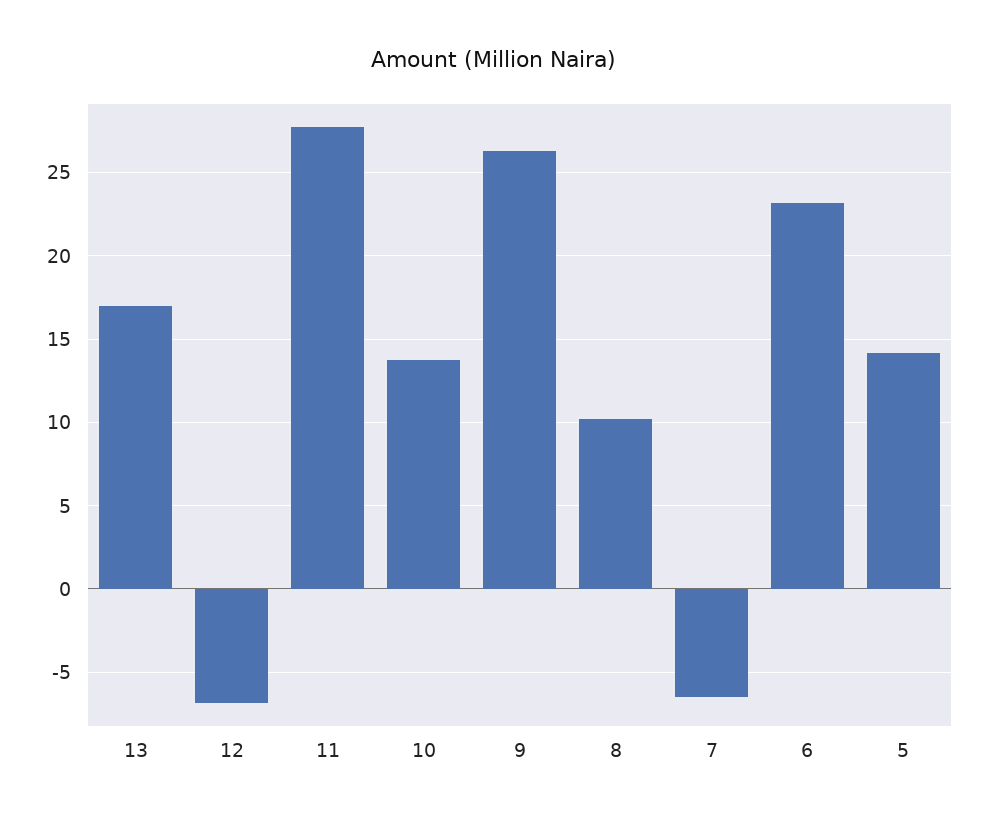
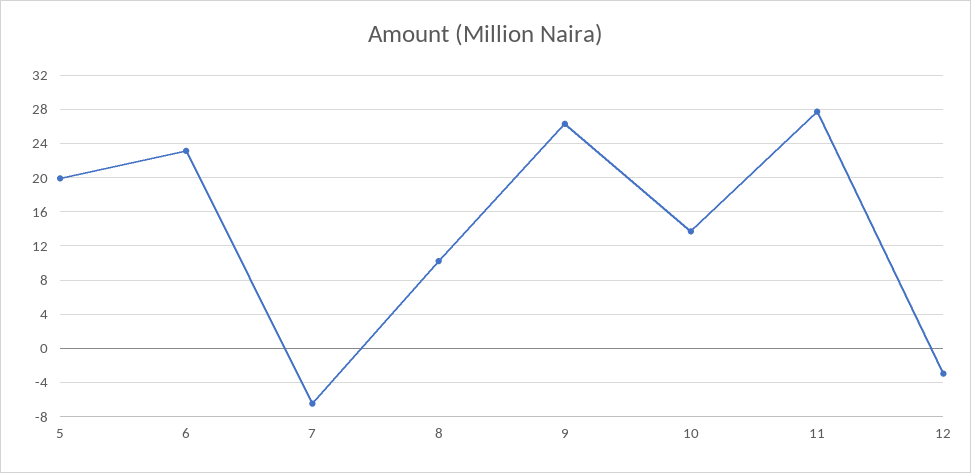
  {
-   "13": 17,
-   "12": -7,
+   "12": -3,
    "11": 28,
    "10": 13.5,
    "9": 26.5,
    "8": 10,
    "7": -6.5,
    "6": 23,
-   "5": 14
+   "5": 20
  }

